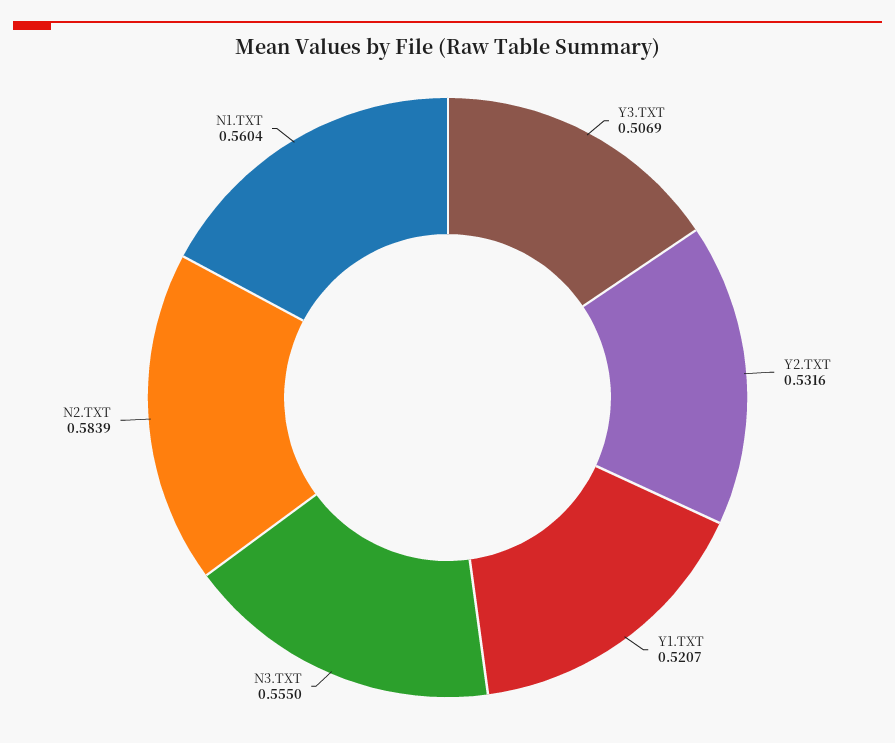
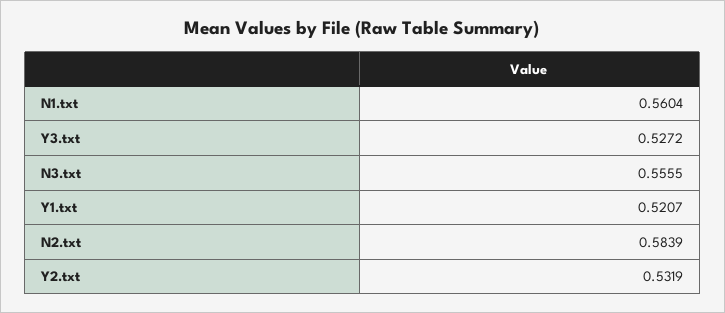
  {
-   "Y3.TXT": 0.5069,
+   "Y3.TXT": 0.5272,
-   "Y2.TXT": 0.5316,
+   "Y2.TXT": 0.5319,
    "Y1.TXT": 0.5207,
-   "N3.TXT": 0.555,
+   "N3.TXT": 0.5555,
    "N2.TXT": 0.5839,
    "N1.TXT": 0.5604
  }

